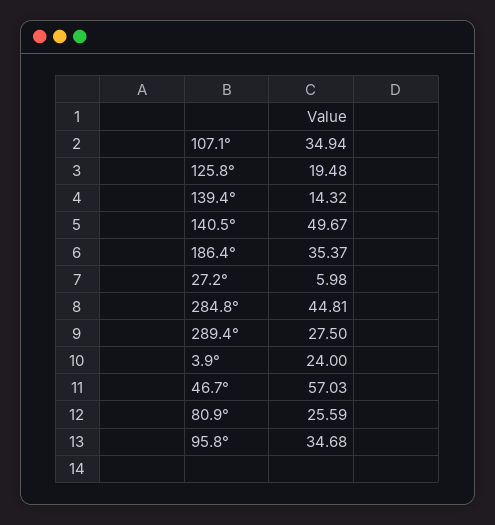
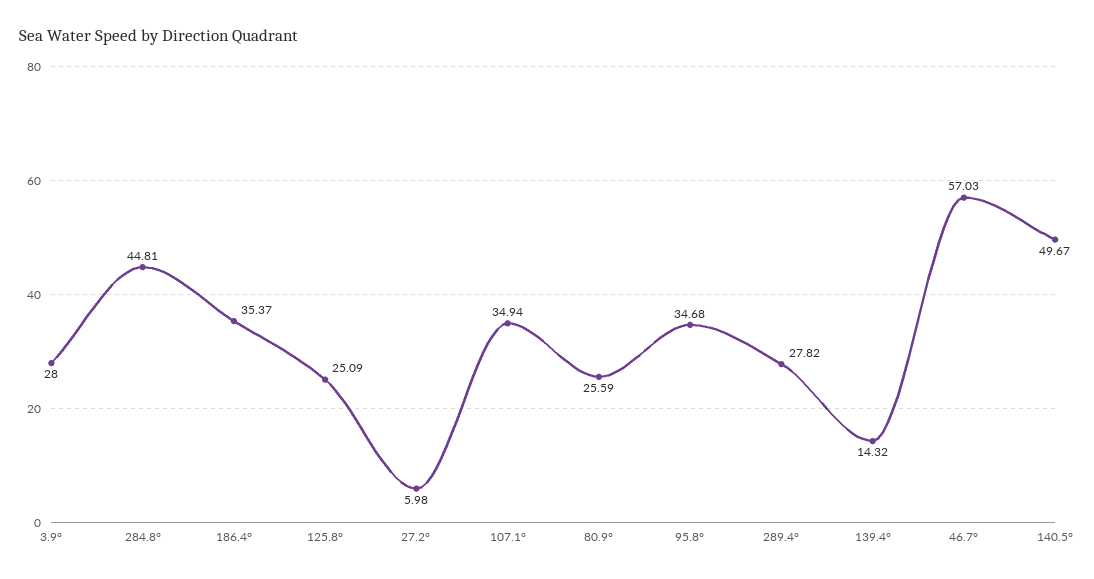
  {
    "107.1°": 34.94,
-   "125.8°": 19.48,
+   "125.8°": 25.09,
    "139.4°": 14.32,
    "140.5°": 49.67,
    "186.4°": 35.37,
    "27.2°": 5.98,
    "284.8°": 44.81,
-   "289.4°": 27.5,
+   "289.4°": 27.82,
-   "3.9°": 24,
+   "3.9°": 28,
    "46.7°": 57.03,
    "80.9°": 25.59,
    "95.8°": 34.68
  }

